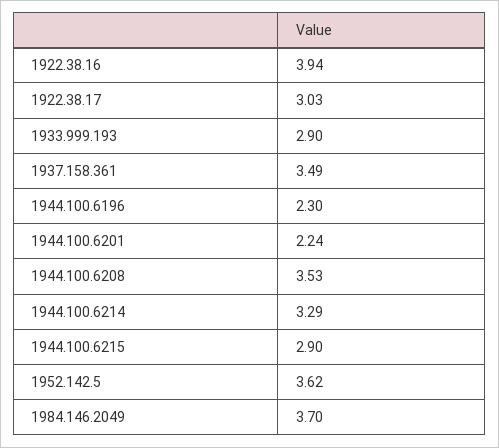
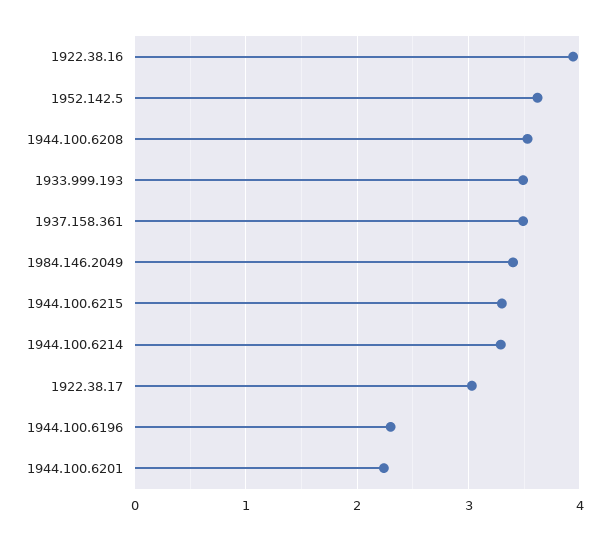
  {
    "1922.38.16": 3.94,
    "1922.38.17": 3.03,
-   "1933.999.193": 2.9,
+   "1933.999.193": 3.5,
    "1937.158.361": 3.49,
    "1944.100.6196": 2.3,
    "1944.100.6201": 2.24,
    "1944.100.6208": 3.53,
    "1944.100.6214": 3.29,
-   "1944.100.6215": 2.9,
+   "1944.100.6215": 3.3,
    "1952.142.5": 3.62,
-   "1984.146.2049": 3.7
+   "1984.146.2049": 3.4
  }

